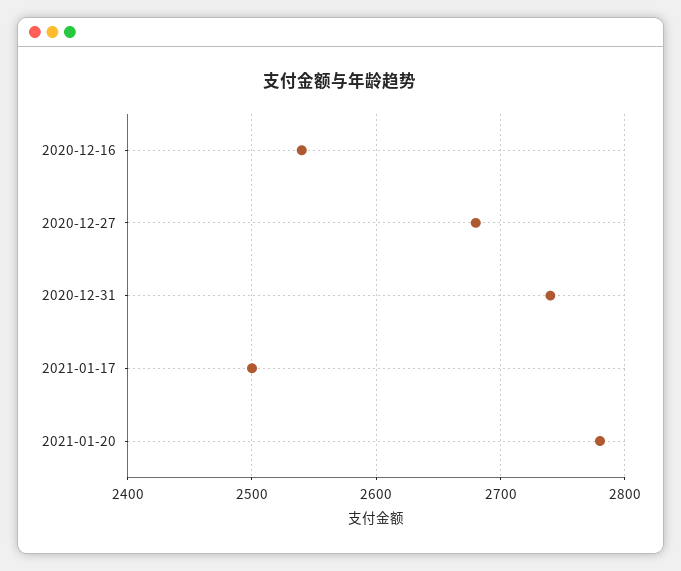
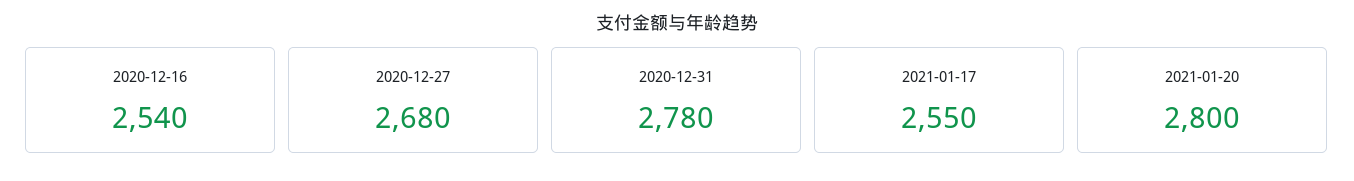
  {
    "2020-12-16": 2540,
    "2020-12-27": 2680,
-   "2020-12-31": 2740,
+   "2020-12-31": 2780,
-   "2021-01-17": 2500,
+   "2021-01-17": 2550,
-   "2021-01-20": 2780
+   "2021-01-20": 2800
  }

